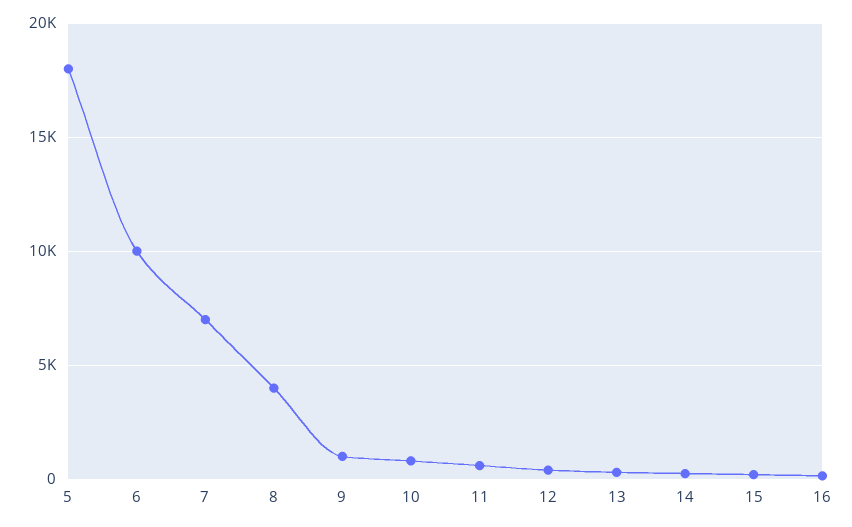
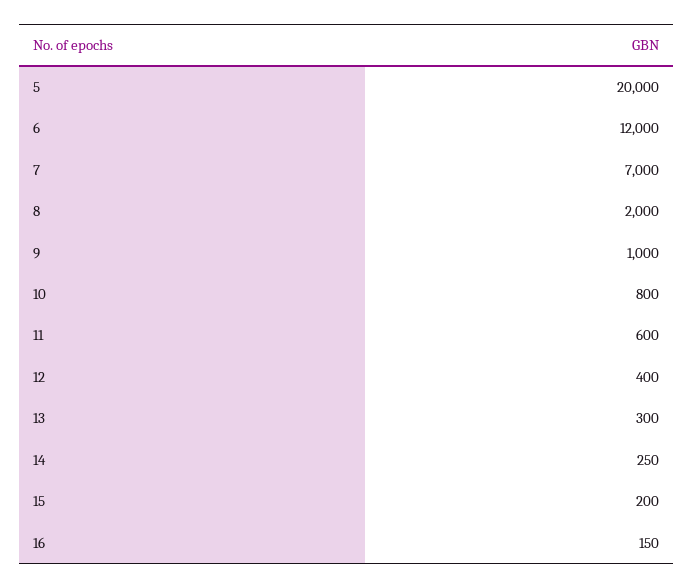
  {
-   "5": 18000,
+   "5": 20000,
-   "6": 10000,
+   "6": 12000,
    "7": 7000,
-   "8": 4000,
+   "8": 2000,
    "9": 1000,
    "10": 800,
    "11": 600,
    "12": 400,
    "13": 300,
    "14": 250,
    "15": 200,
    "16": 150
  }

